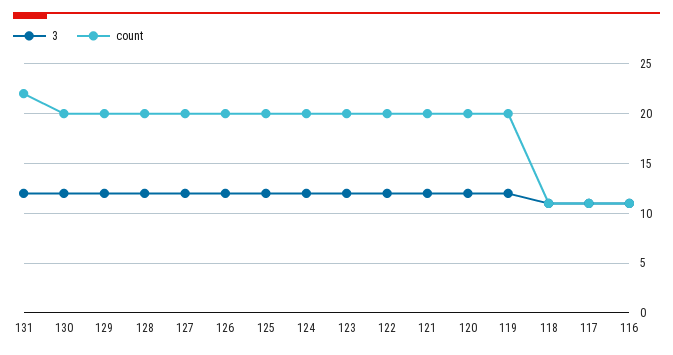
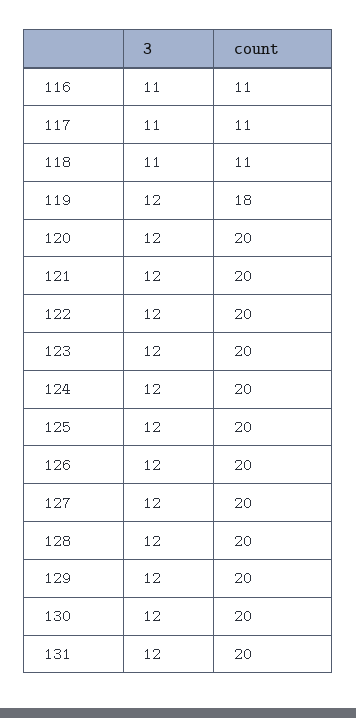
  {
    "3": {
      "131": 12,
      "130": 12,
      "129": 12,
      "128": 12,
      "127": 12,
      "126": 12,
      "125": 12,
      "124": 12,
      "123": 12,
      "122": 12,
      "121": 12,
      "120": 12,
      "119": 12,
      "118": 11,
      "117": 11,
      "116": 11
    },
    "count": {
-     "131": 22,
+     "131": 20,
      "130": 20,
      "129": 20,
      "128": 20,
      "127": 20,
      "126": 20,
      "125": 20,
      "124": 20,
      "123": 20,
      "122": 20,
      "121": 20,
      "120": 20,
-     "119": 20,
+     "119": 18,
      "118": 11,
      "117": 11,
      "116": 11
    }
  }

